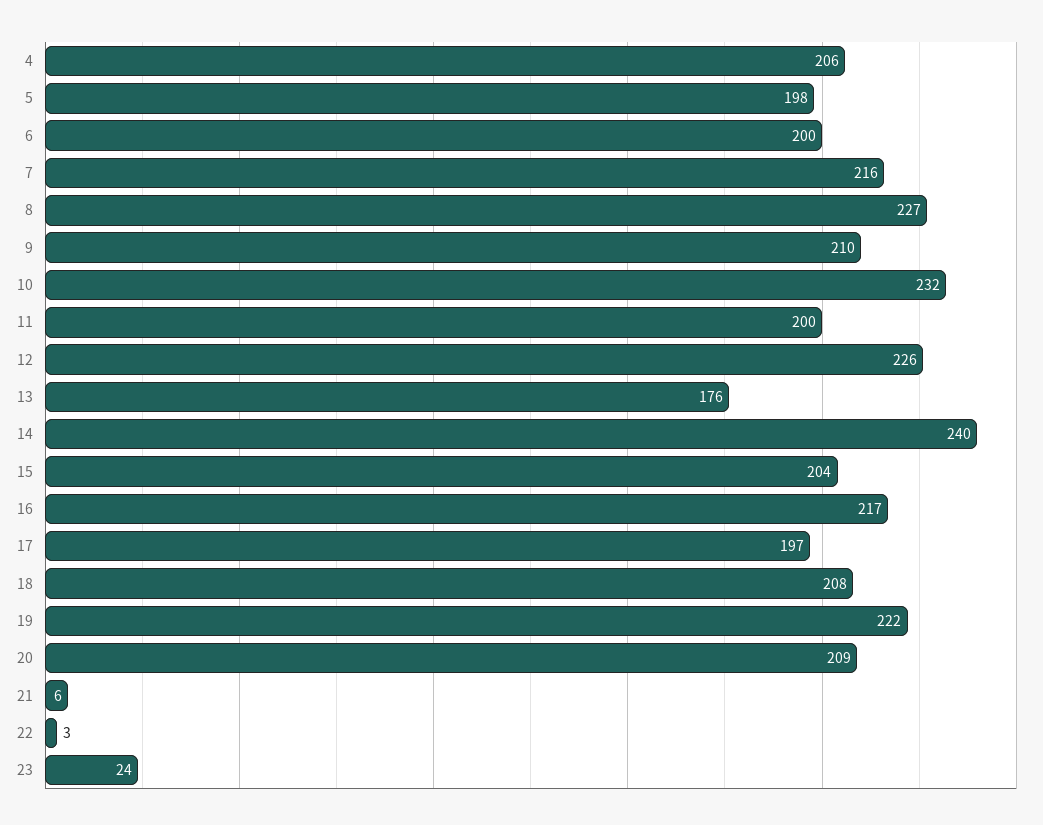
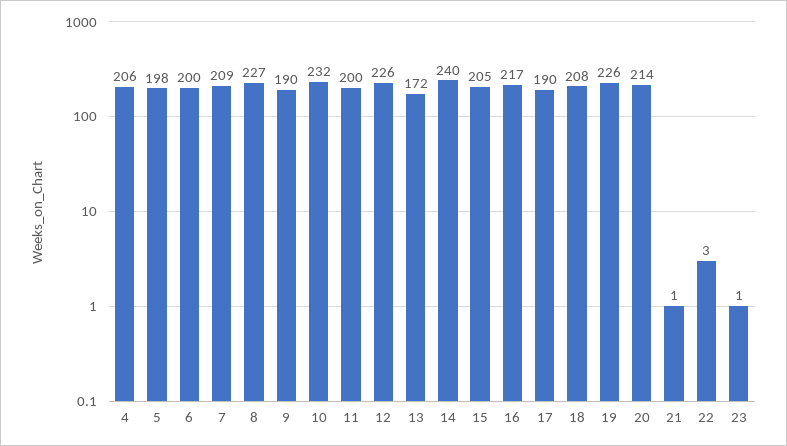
  {
    "4": 206,
    "5": 198,
    "6": 200,
-   "7": 216,
+   "7": 209,
    "8": 227,
-   "9": 210,
+   "9": 190,
    "10": 232,
    "11": 200,
    "12": 226,
-   "13": 176,
+   "13": 172,
    "14": 240,
-   "15": 204,
+   "15": 205,
    "16": 217,
-   "17": 197,
+   "17": 190,
    "18": 208,
-   "19": 222,
+   "19": 226,
-   "20": 209,
+   "20": 214,
-   "21": 6,
+   "21": 1,
    "22": 3,
-   "23": 24
+   "23": 1
  }

